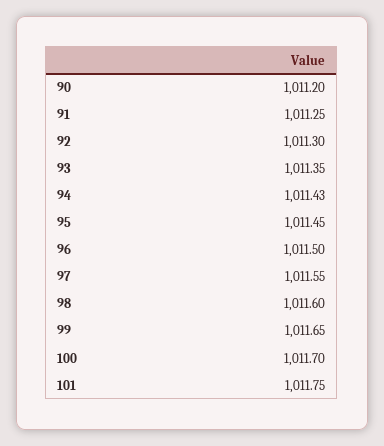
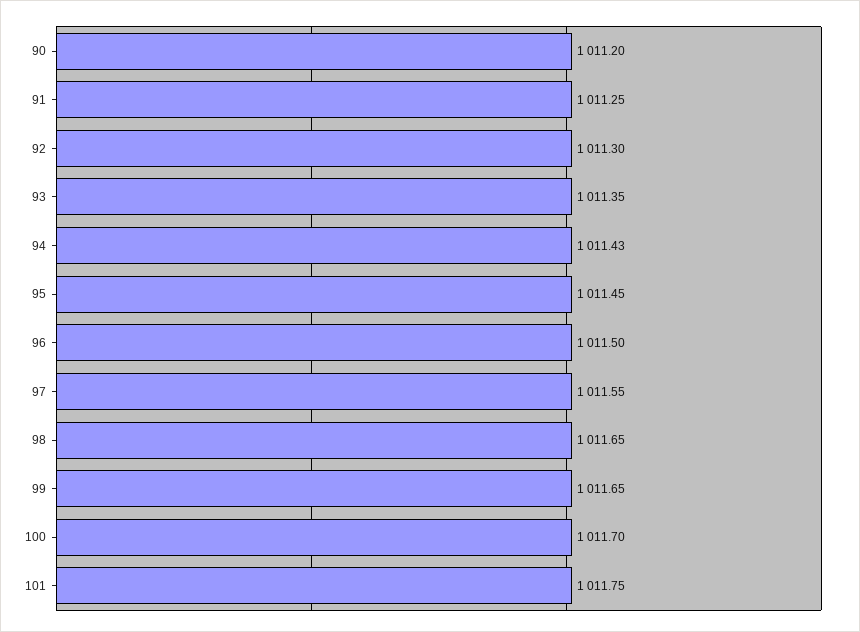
  {
    "90": 1011.2,
    "91": 1011.25,
    "92": 1011.3,
    "93": 1011.35,
    "94": 1011.43,
    "95": 1011.45,
    "96": 1011.5,
    "97": 1011.55,
-   "98": 1011.6,
+   "98": 1011.65,
    "99": 1011.65,
    "100": 1011.7,
    "101": 1011.75
  }

